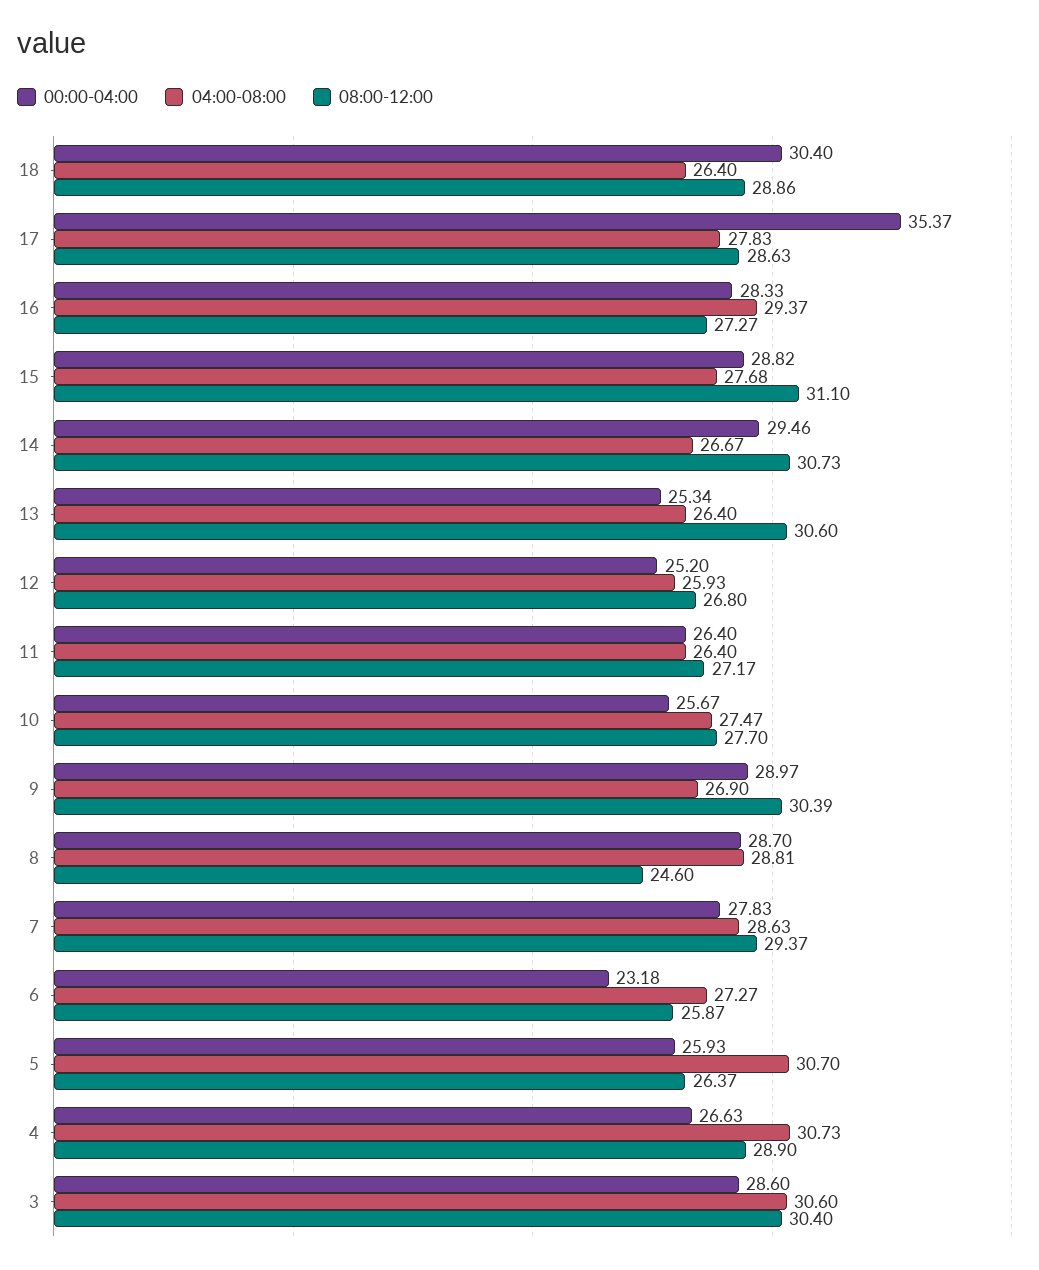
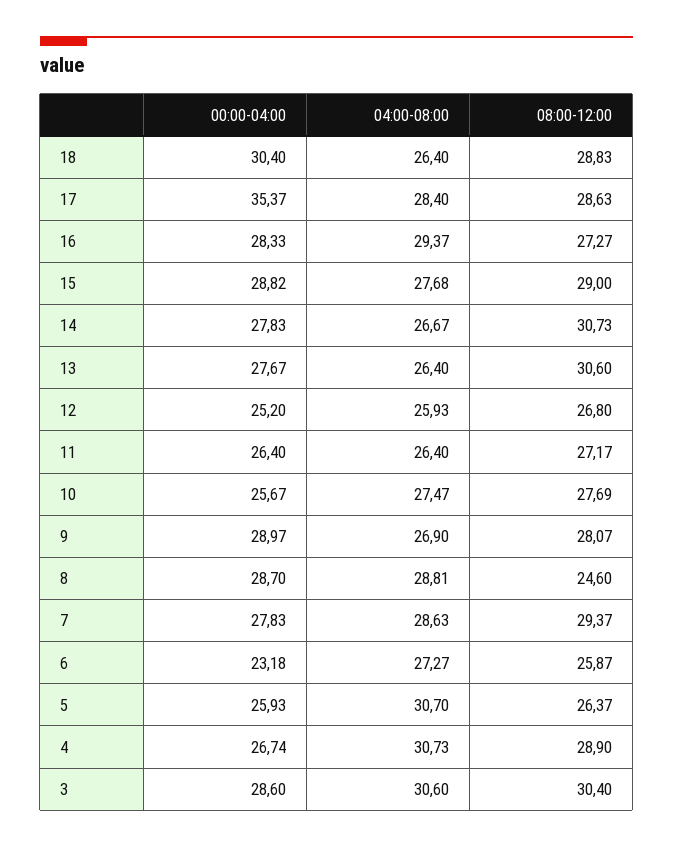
  {
    "00:00-04:00": {
      "18": 30.4,
      "17": 35.37,
      "16": 28.33,
      "15": 28.82,
-     "14": 29.46,
+     "14": 27.83,
-     "13": 25.34,
+     "13": 27.67,
      "12": 25.2,
      "11": 26.4,
      "10": 25.67,
      "9": 28.97,
      "8": 28.7,
      "7": 27.83,
      "6": 23.18,
      "5": 25.93,
-     "4": 26.63,
+     "4": 26.74,
      "3": 28.6
    },
    "04:00-08:00": {
      "18": 26.4,
-     "17": 27.83,
+     "17": 28.4,
      "16": 29.37,
      "15": 27.68,
      "14": 26.67,
      "13": 26.4,
      "12": 25.93,
      "11": 26.4,
      "10": 27.47,
      "9": 26.9,
      "8": 28.81,
      "7": 28.63,
      "6": 27.27,
      "5": 30.7,
      "4": 30.73,
      "3": 30.6
    },
    "08:00-12:00": {
-     "18": 28.86,
+     "18": 28.83,
      "17": 28.63,
      "16": 27.27,
-     "15": 31.1,
+     "15": 29,
      "14": 30.73,
      "13": 30.6,
      "12": 26.8,
      "11": 27.17,
-     "10": 27.7,
+     "10": 27.69,
-     "9": 30.39,
+     "9": 28.07,
      "8": 24.6,
      "7": 29.37,
      "6": 25.87,
      "5": 26.37,
      "4": 28.9,
      "3": 30.4
    }
  }

